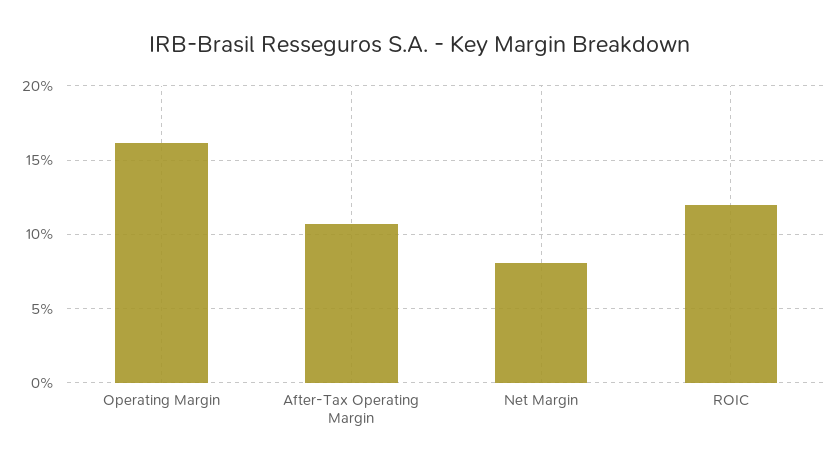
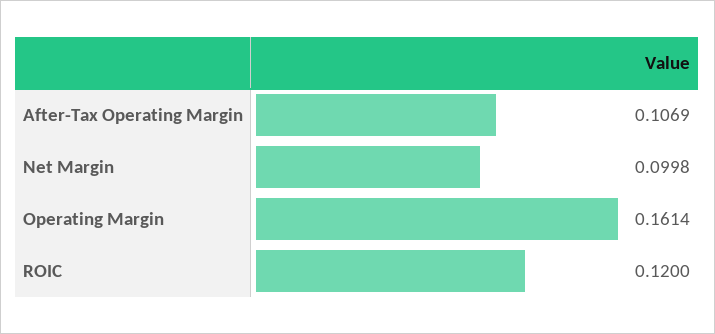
  {
    "Operating Margin": 0.1614,
    "After-Tax Operating Margin": 0.1069,
-   "Net Margin": 0.08,
+   "Net Margin": 0.0998,
    "ROIC": 0.12
  }

